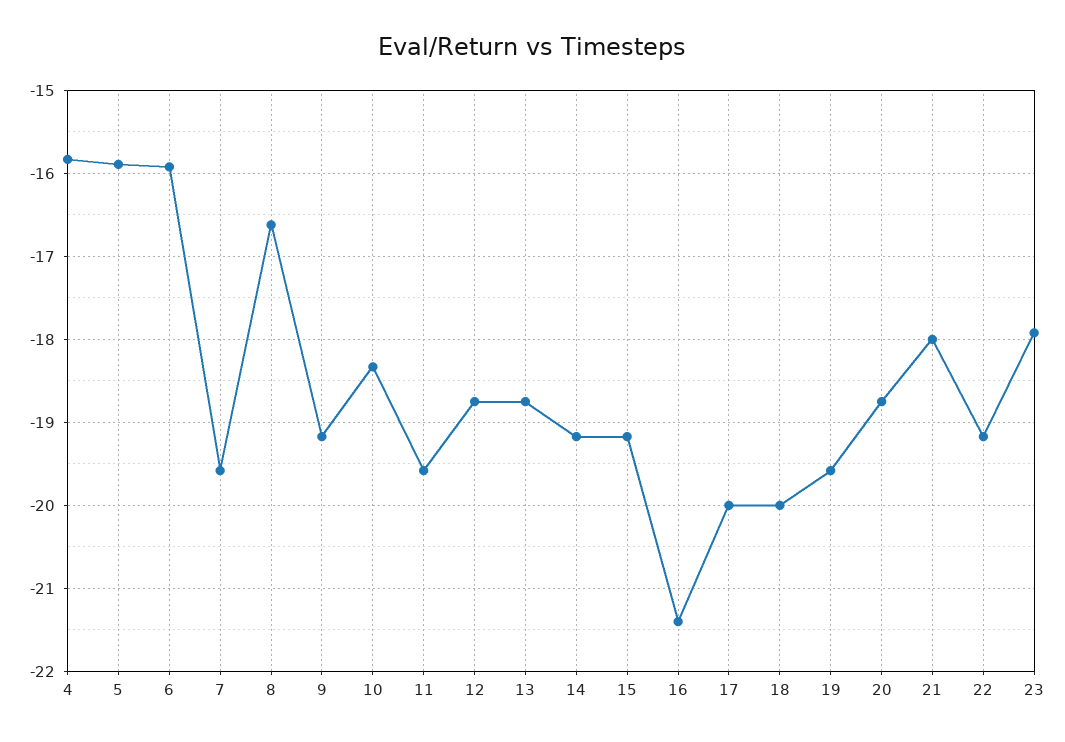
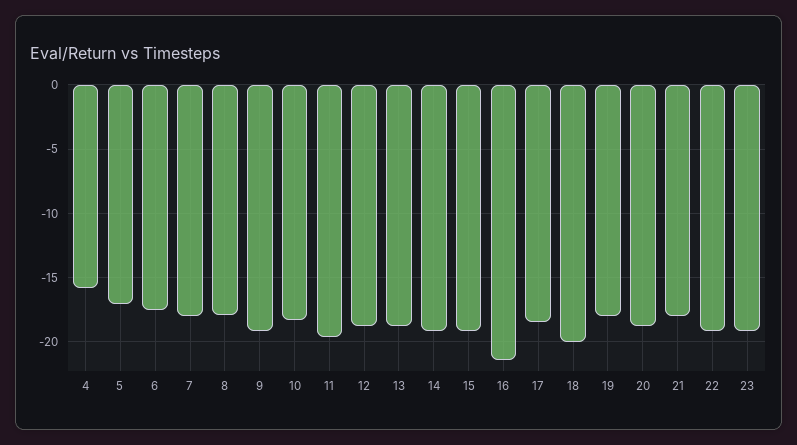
  {
    "4": -15.8,
-   "5": -15.9,
+   "5": -17,
-   "6": -15.9,
+   "6": -17.5,
-   "7": -19.6,
+   "7": -18,
-   "8": -16.6,
+   "8": -18,
    "9": -19.2,
    "10": -18.3,
    "11": -19.6,
    "12": -18.8,
    "13": -18.8,
    "14": -19.2,
    "15": -19.2,
    "16": -21.4,
-   "17": -20,
+   "17": -18.5,
    "18": -20,
-   "19": -19.6,
+   "19": -18,
    "20": -18.8,
    "21": -18,
    "22": -19.2,
-   "23": -17.9
+   "23": -19
  }

